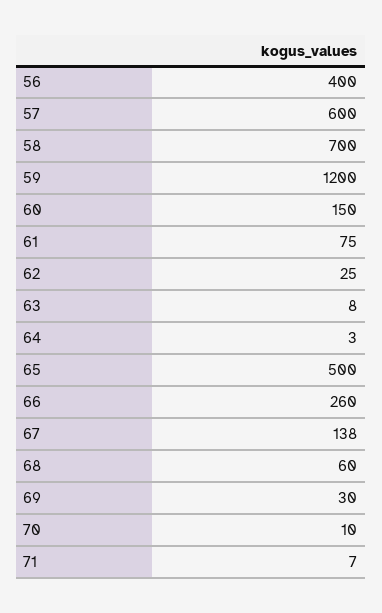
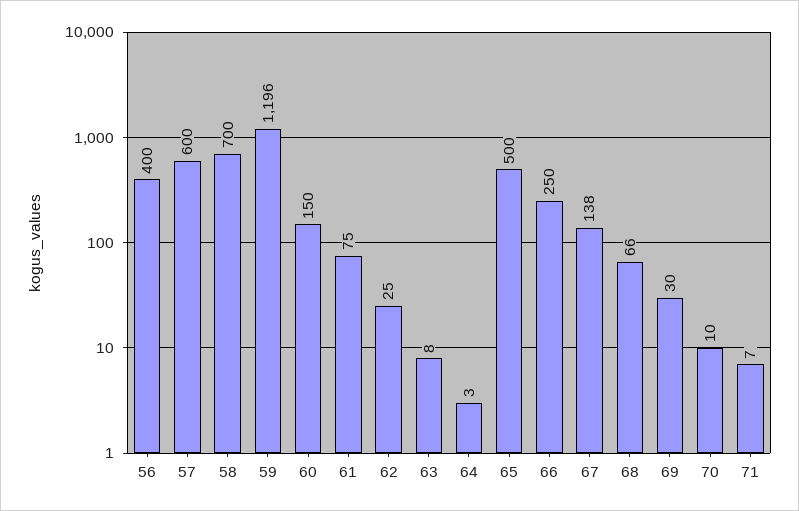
  {
    "56": 400,
    "57": 600,
    "58": 700,
-   "59": 1200,
+   "59": 1196,
    "60": 150,
    "61": 75,
    "62": 25,
    "63": 8,
    "64": 3,
    "65": 500,
-   "66": 260,
+   "66": 250,
    "67": 138,
-   "68": 60,
+   "68": 66,
    "69": 30,
    "70": 10,
    "71": 7
  }

